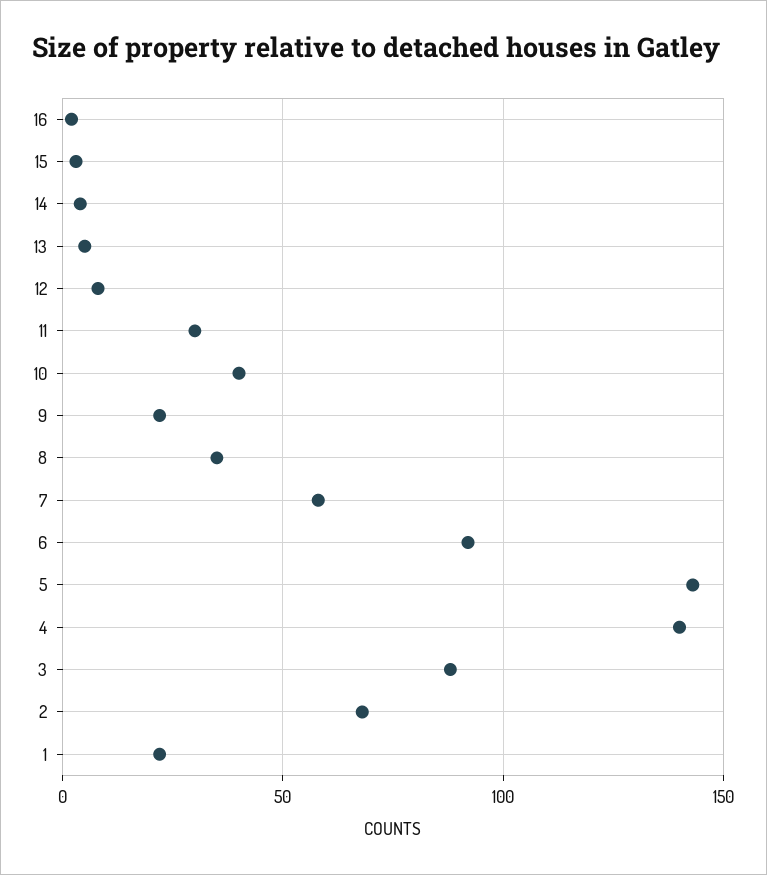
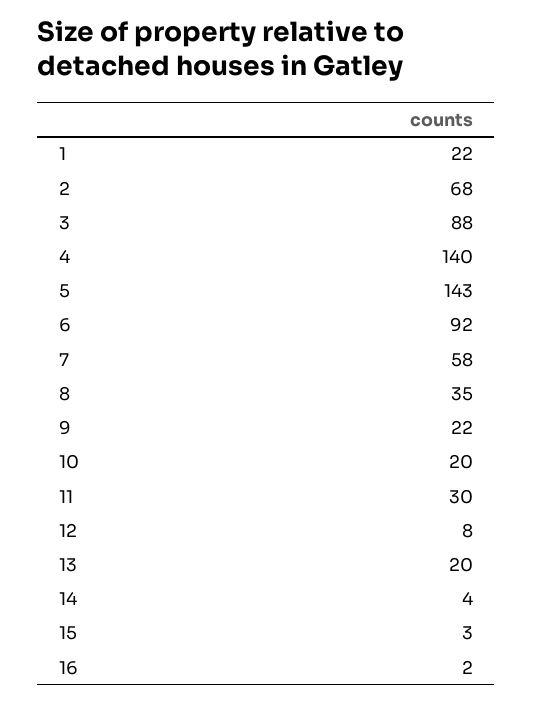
  {
    "16": 2,
    "15": 3,
    "14": 4,
-   "13": 5,
+   "13": 20,
    "12": 8,
    "11": 30,
-   "10": 40,
+   "10": 20,
    "9": 22,
    "8": 35,
    "7": 58,
    "6": 92,
    "5": 143,
    "4": 140,
    "3": 88,
    "2": 68,
    "1": 22
  }

